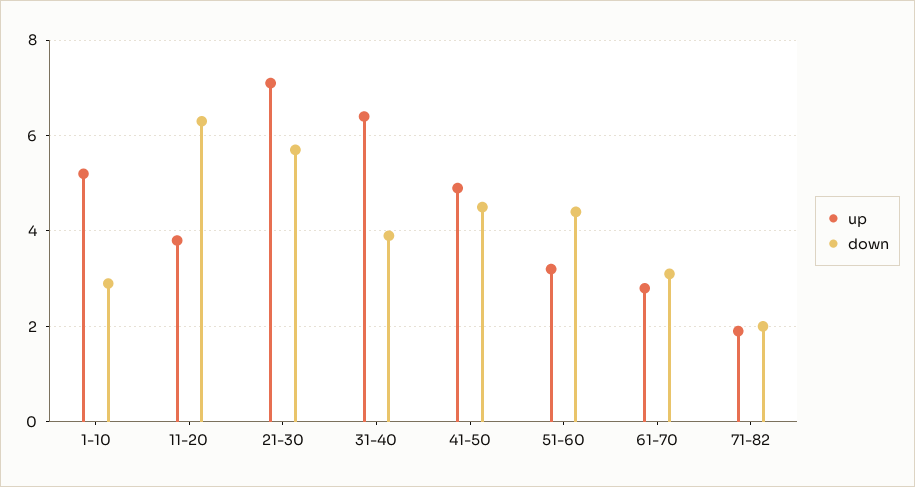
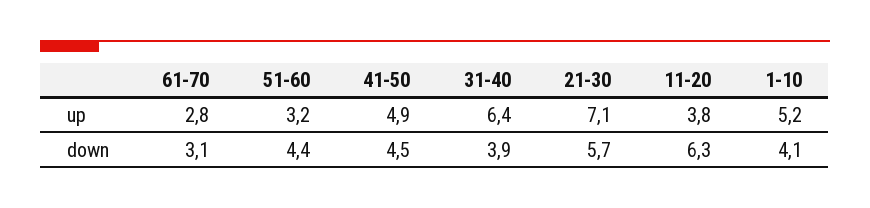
  {
    "up": {
      "1-10": 5.2,
      "11-20": 3.8,
      "21-30": 7.1,
      "31-40": 6.4,
      "41-50": 4.9,
      "51-60": 3.2,
-     "61-70": 2.8,
+     "61-70": 2.8
-     "71-82": 2
    },
    "down": {
-     "1-10": 3,
+     "1-10": 4.1,
      "11-20": 6.3,
      "21-30": 5.7,
      "31-40": 3.9,
      "41-50": 4.5,
      "51-60": 4.4,
-     "61-70": 3.1,
+     "61-70": 3.1
-     "71-82": 2
    }
  }

